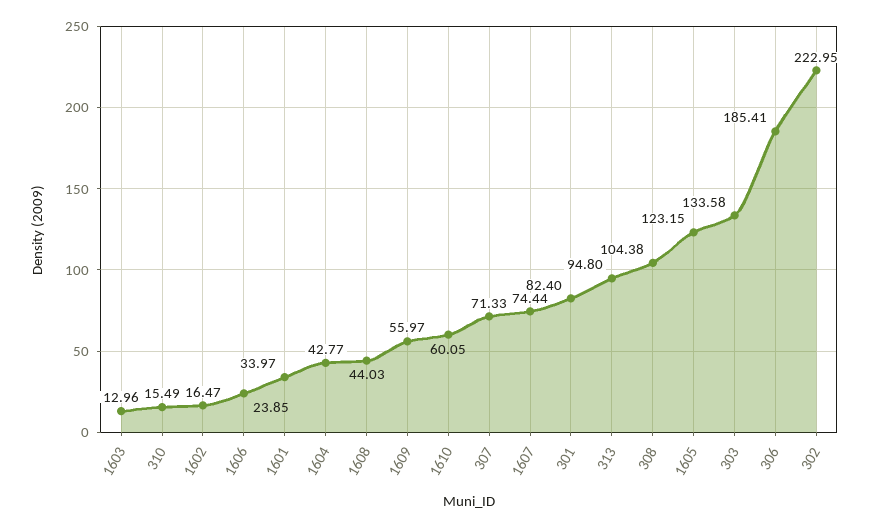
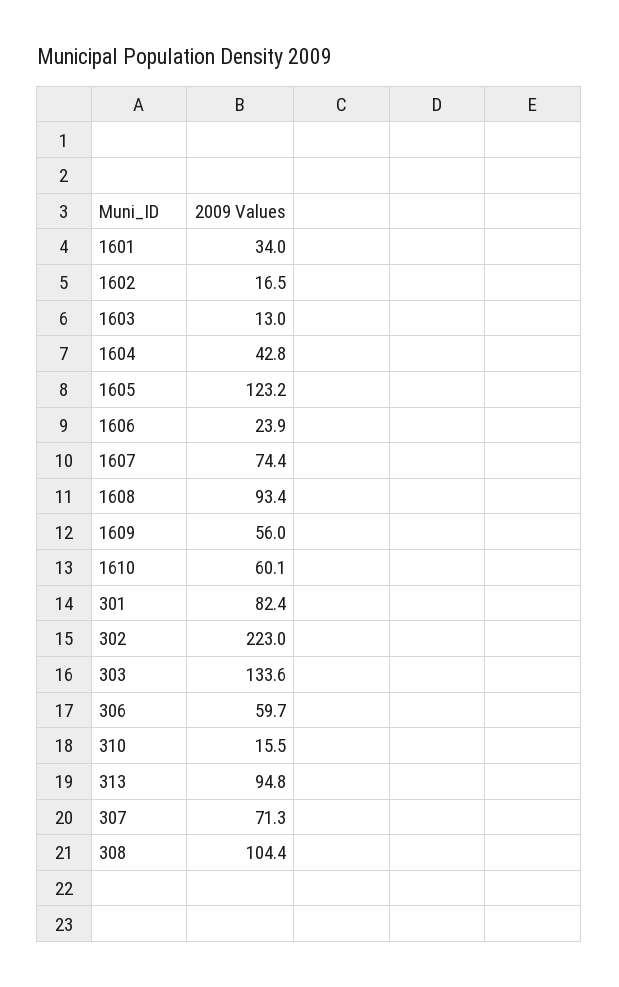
  {
    "1603": 12.96,
    "310": 15.49,
    "1602": 16.47,
    "1606": 23.85,
    "1601": 33.97,
    "1604": 42.77,
-   "1608": 44.03,
+   "1608": 93.4,
    "1609": 55.97,
    "1610": 60.05,
    "307": 71.33,
    "1607": 74.44,
    "301": 82.4,
    "313": 94.8,
    "308": 104.38,
    "1605": 123.15,
    "303": 133.58,
-   "306": 185.41,
+   "306": 59.7,
    "302": 222.95
  }

